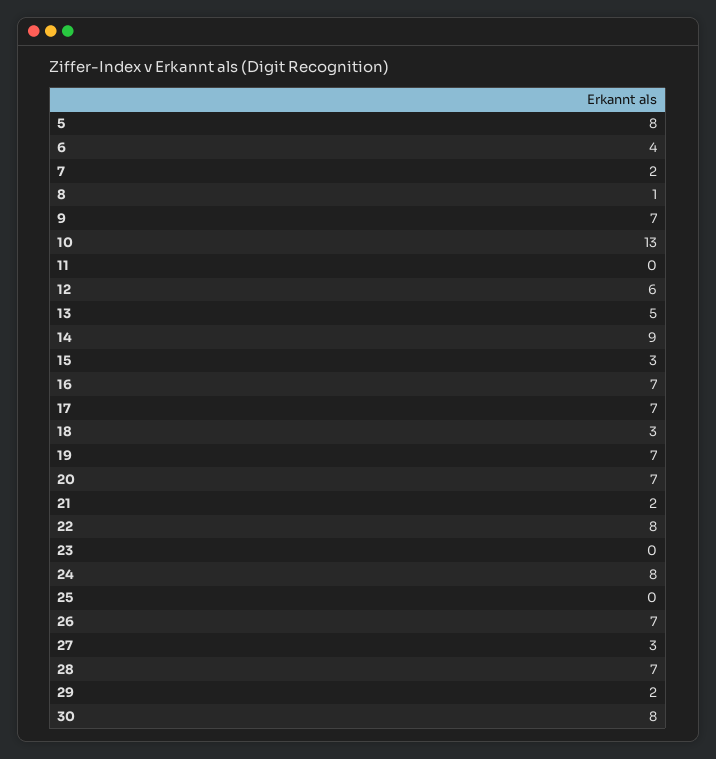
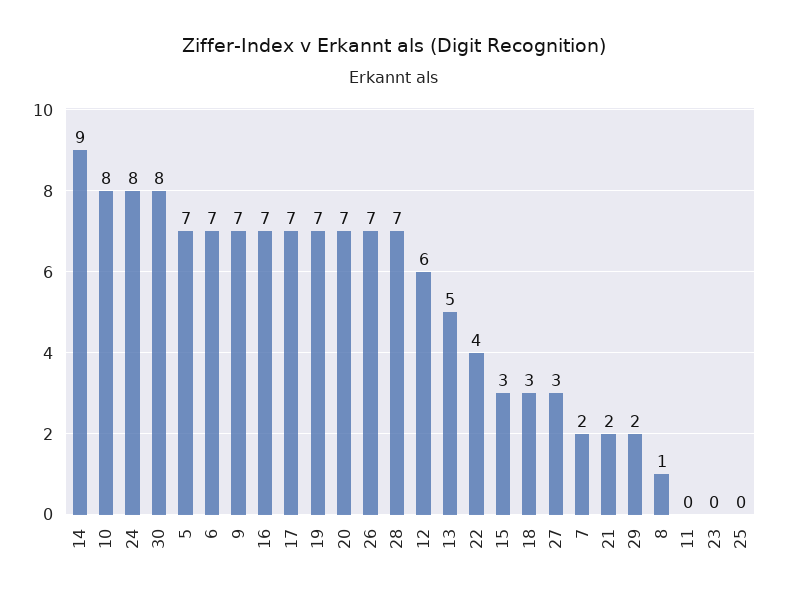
  {
-   "5": 8,
+   "5": 7,
-   "6": 4,
+   "6": 7,
    "7": 2,
    "8": 1,
    "9": 7,
-   "10": 13,
+   "10": 8,
    "11": 0,
    "12": 6,
    "13": 5,
    "14": 9,
    "15": 3,
    "16": 7,
    "17": 7,
    "18": 3,
    "19": 7,
    "20": 7,
    "21": 2,
-   "22": 8,
+   "22": 4,
    "23": 0,
    "24": 8,
    "25": 0,
    "26": 7,
    "27": 3,
    "28": 7,
    "29": 2,
    "30": 8
  }

